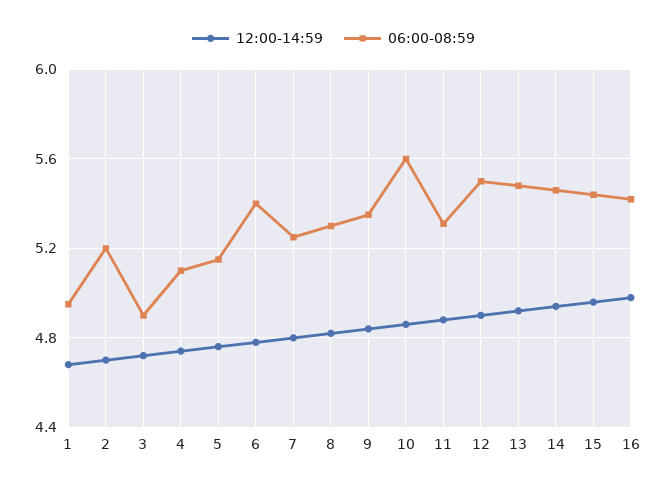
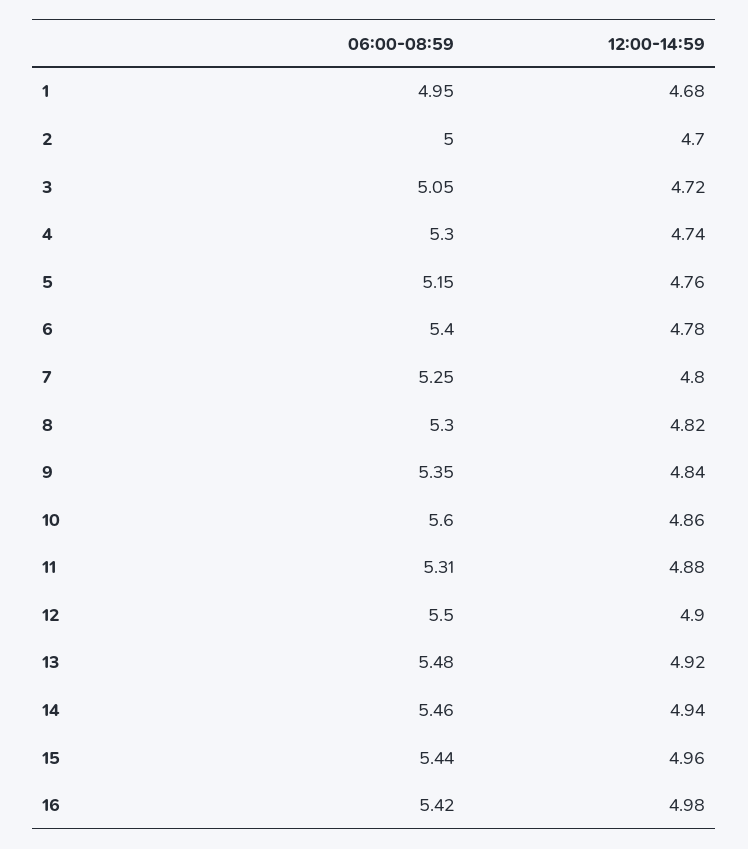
  {
    "12:00-14:59": {
      "1": 4.68,
      "2": 4.7,
      "3": 4.72,
      "4": 4.74,
      "5": 4.76,
      "6": 4.78,
      "7": 4.8,
      "8": 4.82,
      "9": 4.84,
      "10": 4.86,
      "11": 4.88,
      "12": 4.9,
      "13": 4.92,
      "14": 4.94,
      "15": 4.96,
      "16": 4.98
    },
    "06:00-08:59": {
      "1": 4.95,
-     "2": 5.2,
+     "2": 5,
-     "3": 4.9,
+     "3": 5.05,
-     "4": 5.1,
+     "4": 5.3,
      "5": 5.15,
      "6": 5.4,
      "7": 5.25,
      "8": 5.3,
      "9": 5.35,
      "10": 5.6,
      "11": 5.31,
      "12": 5.5,
      "13": 5.48,
      "14": 5.46,
      "15": 5.44,
      "16": 5.42
    }
  }

